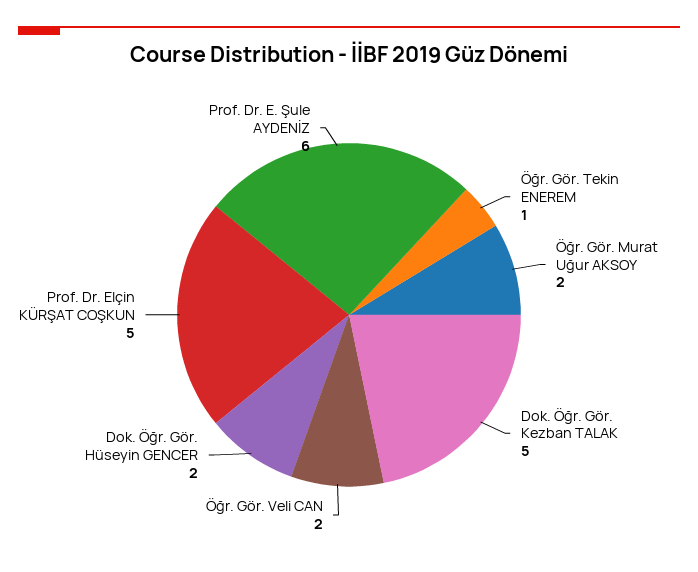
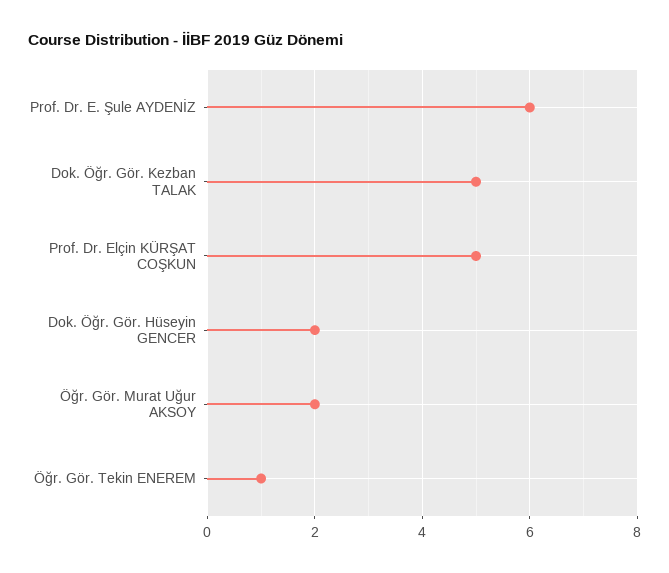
  {
    "Öğr. Gör. Tekin ENEREM": 1,
    "Öğr. Gör. Murat Uğur AKSOY": 2,
    "Dok. Öğr. Gör. Kezban TALAK": 5,
-   "Öğr. Gör. Veli CAN": 2,
    "Dok. Öğr. Gör. Hüseyin GENCER": 2,
    "Prof. Dr. Elçin KÜRŞAT COŞKUN": 5,
    "Prof. Dr. E. Şule AYDENİZ": 6
  }

